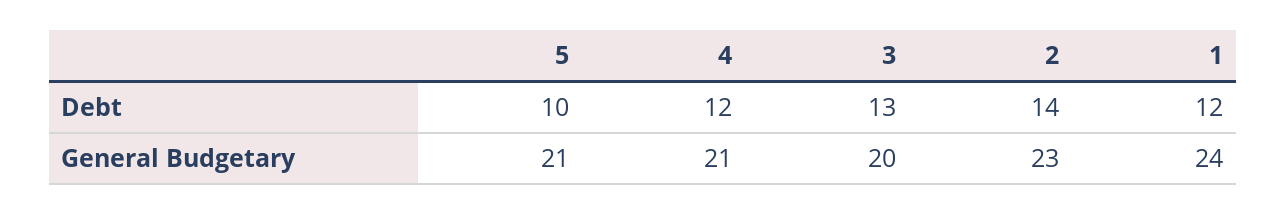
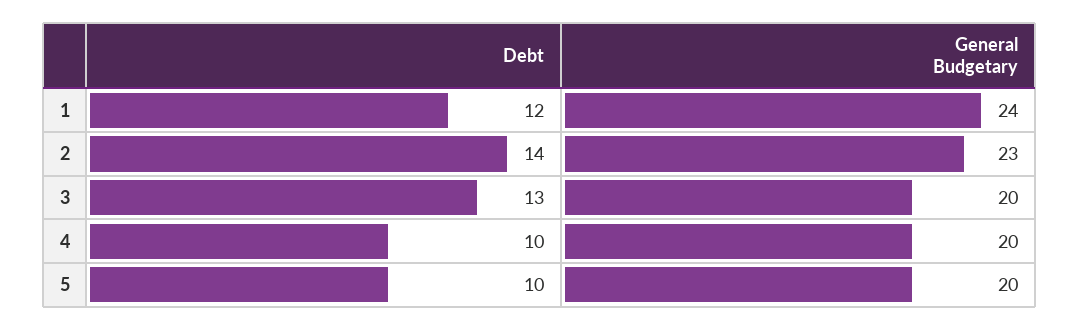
  {
    "5": {
      "Debt": 10,
-     "General Budgetary": 21
+     "General Budgetary": 20
    },
    "4": {
-     "Debt": 12,
+     "Debt": 10,
-     "General Budgetary": 21
+     "General Budgetary": 20
    },
    "3": {
      "Debt": 13,
      "General Budgetary": 20
    },
    "2": {
      "Debt": 14,
      "General Budgetary": 23
    },
    "1": {
      "Debt": 12,
      "General Budgetary": 24
    }
  }

